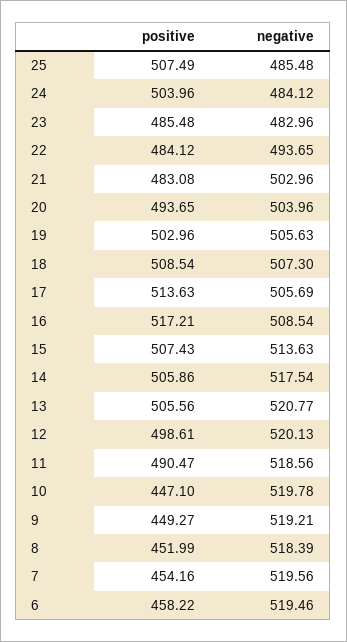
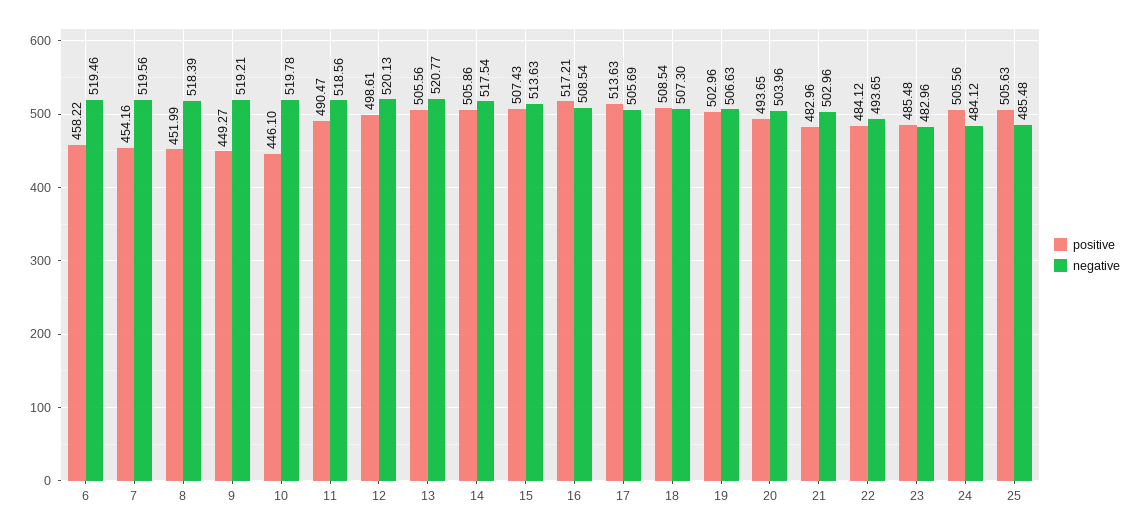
  {
    "positive": {
-     "25": 507.49,
+     "25": 505.63,
-     "24": 503.96,
+     "24": 505.56,
      "23": 485.48,
      "22": 484.12,
-     "21": 483.08,
+     "21": 482.96,
      "20": 493.65,
      "19": 502.96,
      "18": 508.54,
      "17": 513.63,
      "16": 517.21,
      "15": 507.43,
      "14": 505.86,
      "13": 505.56,
      "12": 498.61,
      "11": 490.47,
-     "10": 447.1,
+     "10": 446.1,
      "9": 449.27,
      "8": 451.99,
      "7": 454.16,
      "6": 458.22
    },
    "negative": {
      "25": 485.48,
      "24": 484.12,
      "23": 482.96,
      "22": 493.65,
      "21": 502.96,
      "20": 503.96,
-     "19": 505.63,
+     "19": 506.63,
      "18": 507.3,
      "17": 505.69,
      "16": 508.54,
      "15": 513.63,
      "14": 517.54,
      "13": 520.77,
      "12": 520.13,
      "11": 518.56,
      "10": 519.78,
      "9": 519.21,
      "8": 518.39,
      "7": 519.56,
      "6": 519.46
    }
  }

